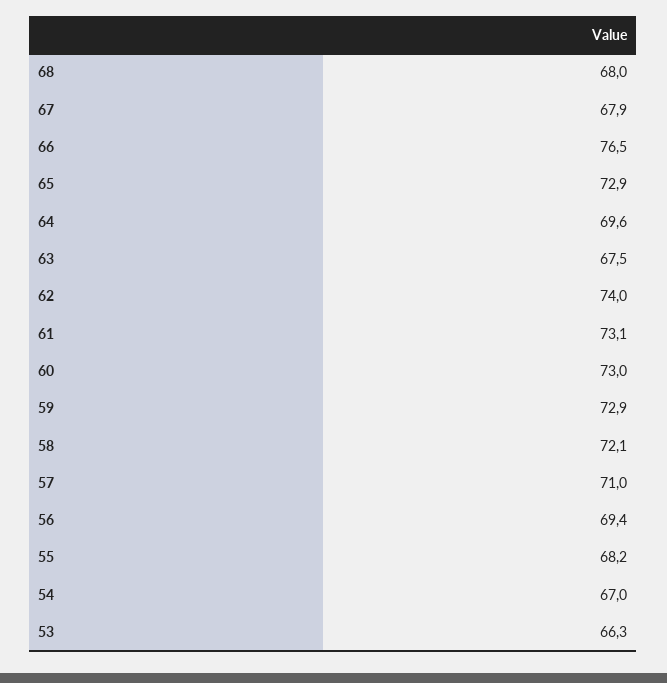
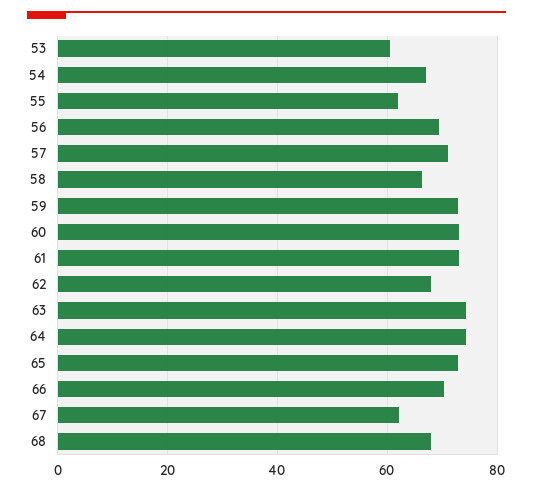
  {
    "68": 68,
-   "67": 67.9,
+   "67": 62,
-   "66": 76.5,
+   "66": 70,
    "65": 72.9,
-   "64": 69.6,
+   "64": 74,
-   "63": 67.5,
+   "63": 74,
-   "62": 74,
+   "62": 68,
    "61": 73.1,
    "60": 73,
    "59": 72.9,
-   "58": 72.1,
+   "58": 66,
    "57": 71,
    "56": 69.4,
-   "55": 68.2,
+   "55": 62,
    "54": 67,
-   "53": 66.3
+   "53": 60
  }

